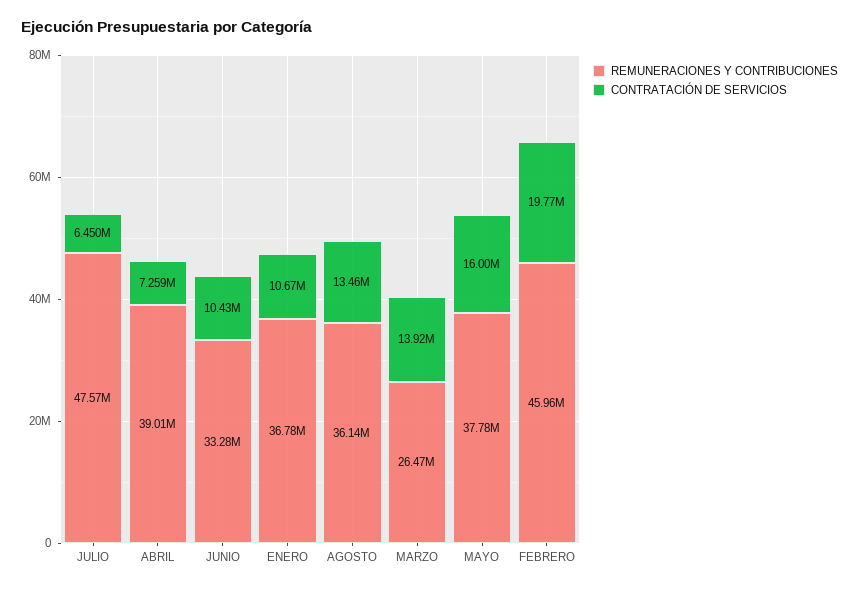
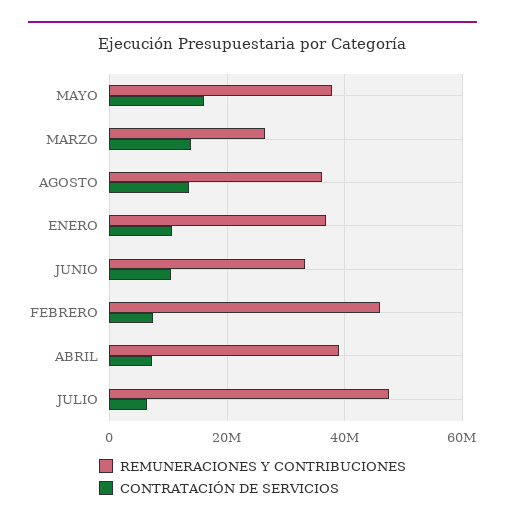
  {
    "REMUNERACIONES Y CONTRIBUCIONES": {
      "JULIO": 47570000,
      "ABRIL": 39010000,
      "JUNIO": 33280000,
      "ENERO": 36780000,
      "AGOSTO": 36140000,
      "MARZO": 26470000,
      "MAYO": 37780000,
      "FEBRERO": 45960000
    },
    "CONTRATACIÓN DE SERVICIOS": {
      "JULIO": 6450000,
      "ABRIL": 7259000,
      "JUNIO": 10430000,
      "ENERO": 10670000,
      "AGOSTO": 13460000,
      "MARZO": 13920000,
      "MAYO": 16000000,
-     "FEBRERO": 19770000
+     "FEBRERO": 8000000
    }
  }

